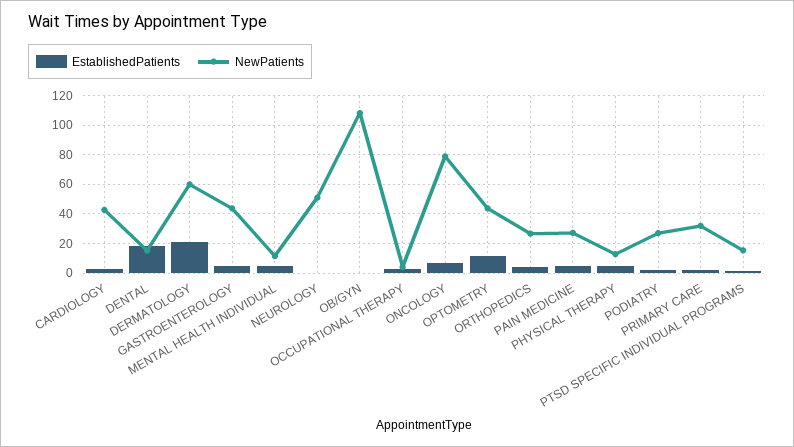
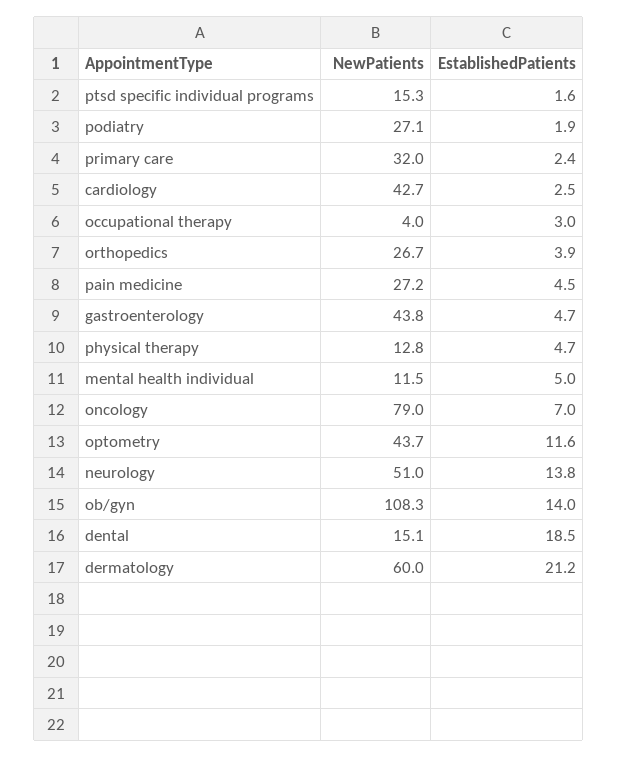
  {
    "EstablishedPatients": {
      "CARDIOLOGY": 2.5,
      "DENTAL": 18.5,
      "DERMATOLOGY": 21.2,
      "GASTROENTEROLOGY": 4.7,
      "MENTAL HEALTH INDIVIDUAL": 5,
-     "NEUROLOGY": 0,
+     "NEUROLOGY": 13.8,
-     "OB/GYN": 0,
+     "OB/GYN": 14,
      "OCCUPATIONAL THERAPY": 3,
      "ONCOLOGY": 7,
      "OPTOMETRY": 11.6,
      "ORTHOPEDICS": 3.9,
      "PAIN MEDICINE": 4.5,
      "PHYSICAL THERAPY": 4.7,
      "PODIATRY": 1.9,
      "PRIMARY CARE": 2.4,
      "PTSD SPECIFIC INDIVIDUAL PROGRAMS": 1.6
    },
    "NewPatients": {
      "CARDIOLOGY": 42.7,
      "DENTAL": 15.1,
      "DERMATOLOGY": 60,
      "GASTROENTEROLOGY": 43.8,
      "MENTAL HEALTH INDIVIDUAL": 11.5,
      "NEUROLOGY": 51,
      "OB/GYN": 108.3,
      "OCCUPATIONAL THERAPY": 4,
      "ONCOLOGY": 79,
      "OPTOMETRY": 43.7,
      "ORTHOPEDICS": 26.7,
      "PAIN MEDICINE": 27.2,
      "PHYSICAL THERAPY": 12.8,
      "PODIATRY": 27.1,
      "PRIMARY CARE": 32,
      "PTSD SPECIFIC INDIVIDUAL PROGRAMS": 15.3
    }
  }

